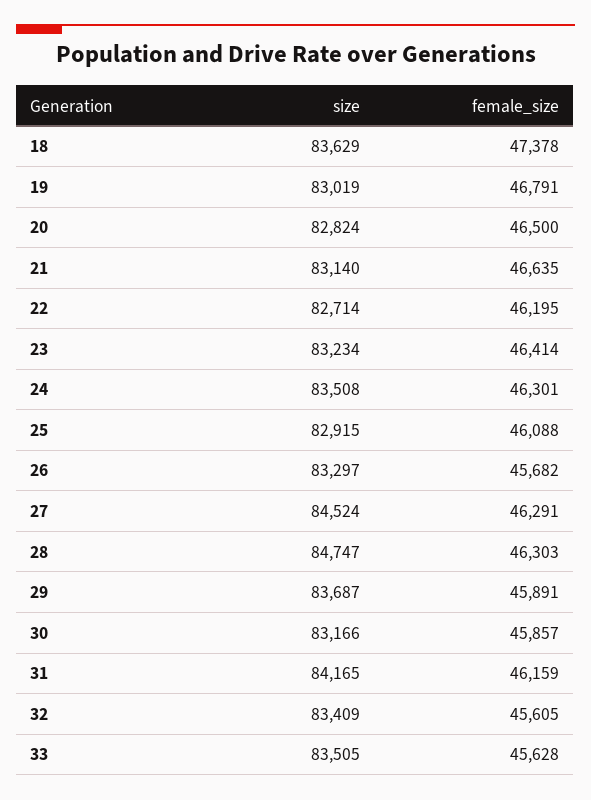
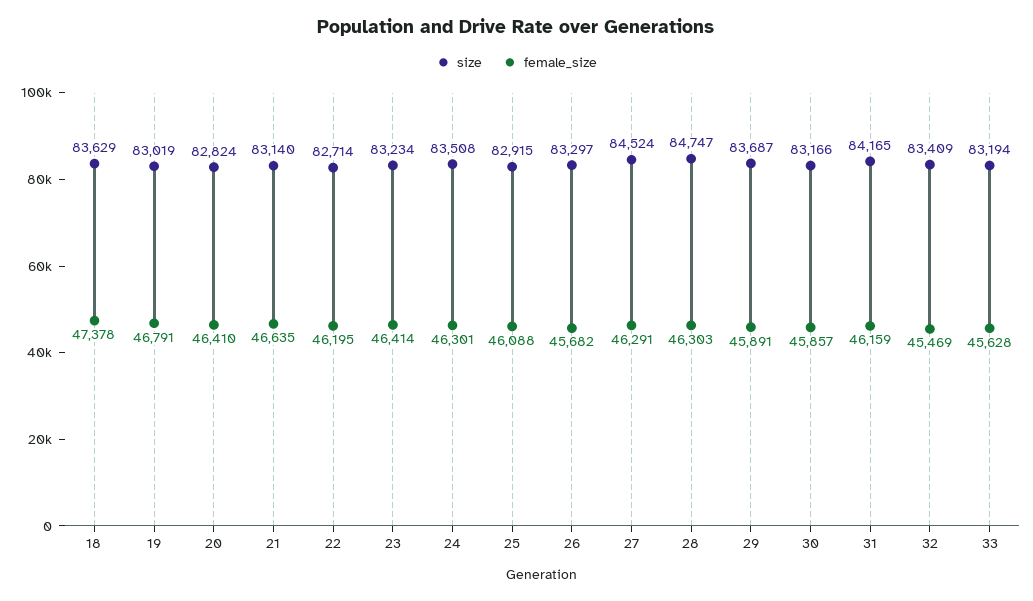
  {
    "size": {
      "18": 83629,
      "19": 83019,
      "20": 82824,
      "21": 83140,
      "22": 82714,
      "23": 83234,
      "24": 83508,
      "25": 82915,
      "26": 83297,
      "27": 84524,
      "28": 84747,
      "29": 83687,
      "30": 83166,
      "31": 84165,
      "32": 83409,
-     "33": 83505
+     "33": 83194
    },
    "female_size": {
      "18": 47378,
      "19": 46791,
-     "20": 46500,
+     "20": 46410,
      "21": 46635,
      "22": 46195,
      "23": 46414,
      "24": 46301,
      "25": 46088,
      "26": 45682,
      "27": 46291,
      "28": 46303,
      "29": 45891,
      "30": 45857,
      "31": 46159,
-     "32": 45605,
+     "32": 45469,
      "33": 45628
    }
  }

